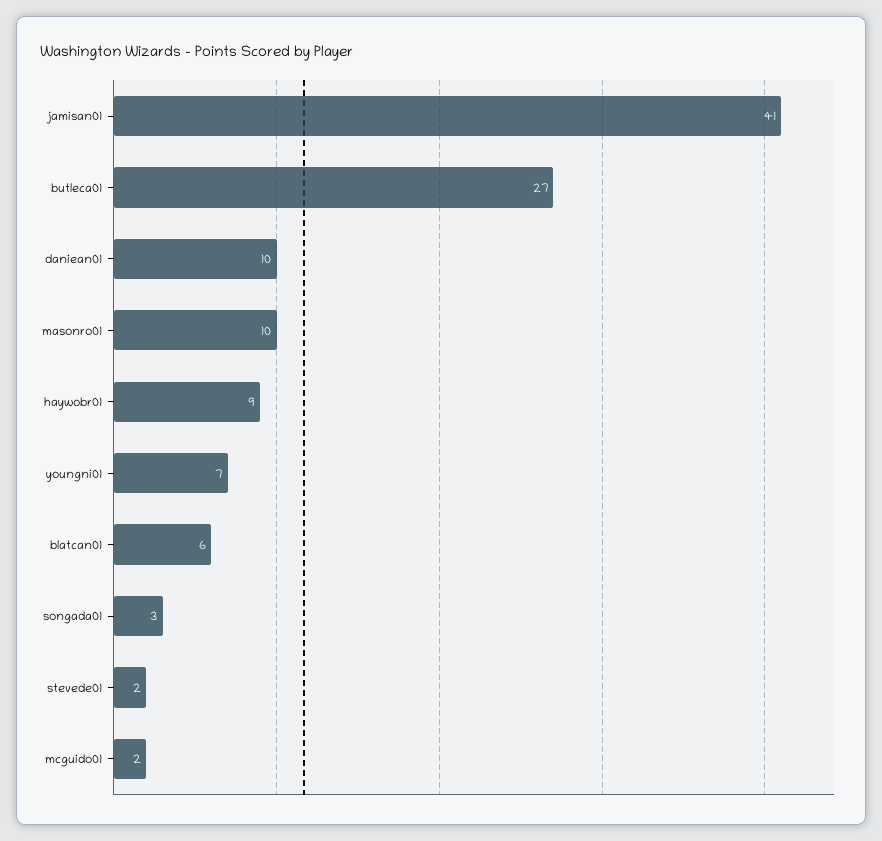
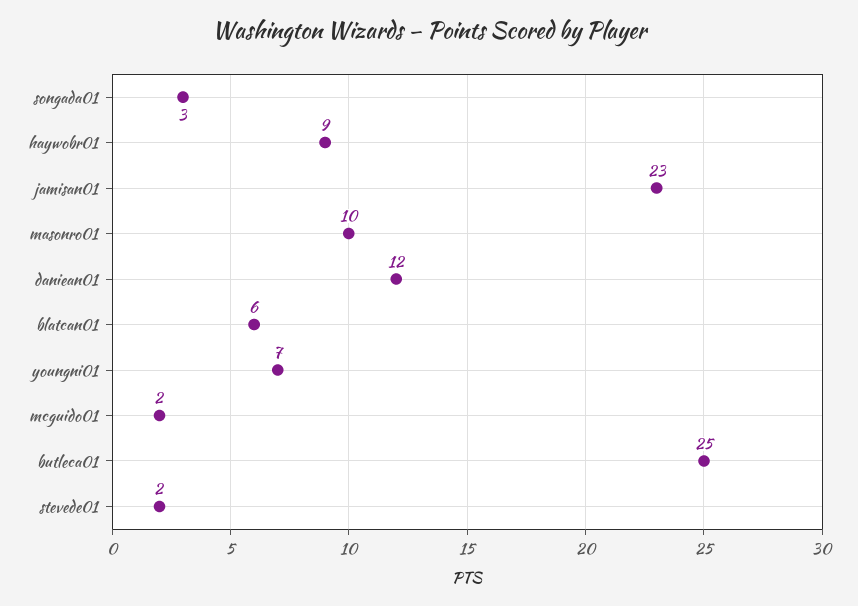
  {
-   "jamisan01": 41,
+   "jamisan01": 23,
-   "butleca01": 27,
+   "butleca01": 25,
-   "daniean01": 10,
+   "daniean01": 12,
    "masonro01": 10,
    "haywobr01": 9,
    "youngni01": 7,
    "blatcan01": 6,
    "songada01": 3,
    "stevede01": 2,
    "mcguido01": 2
  }

